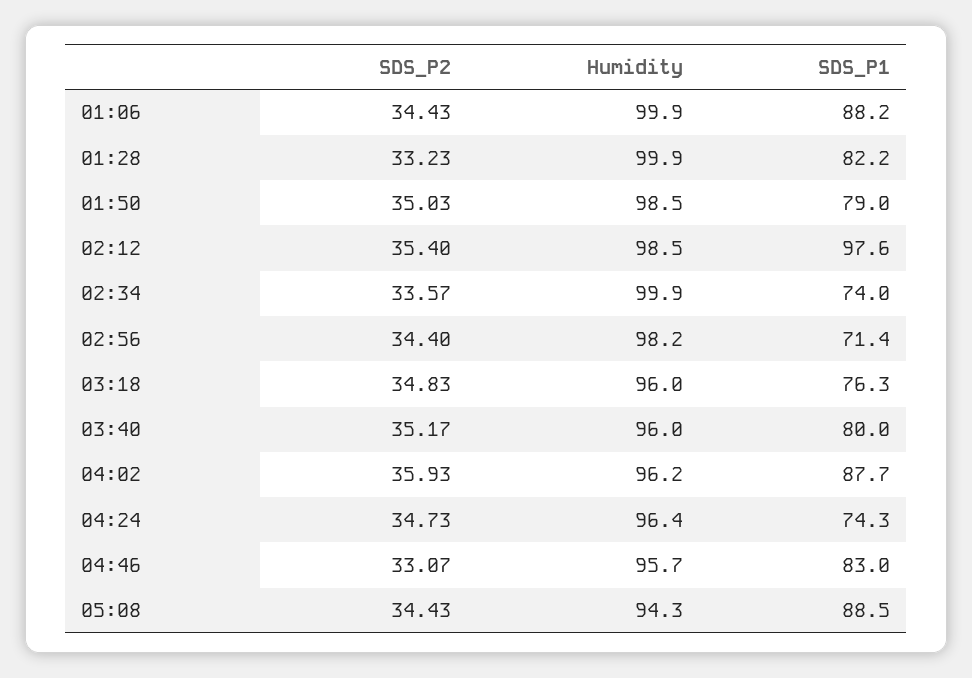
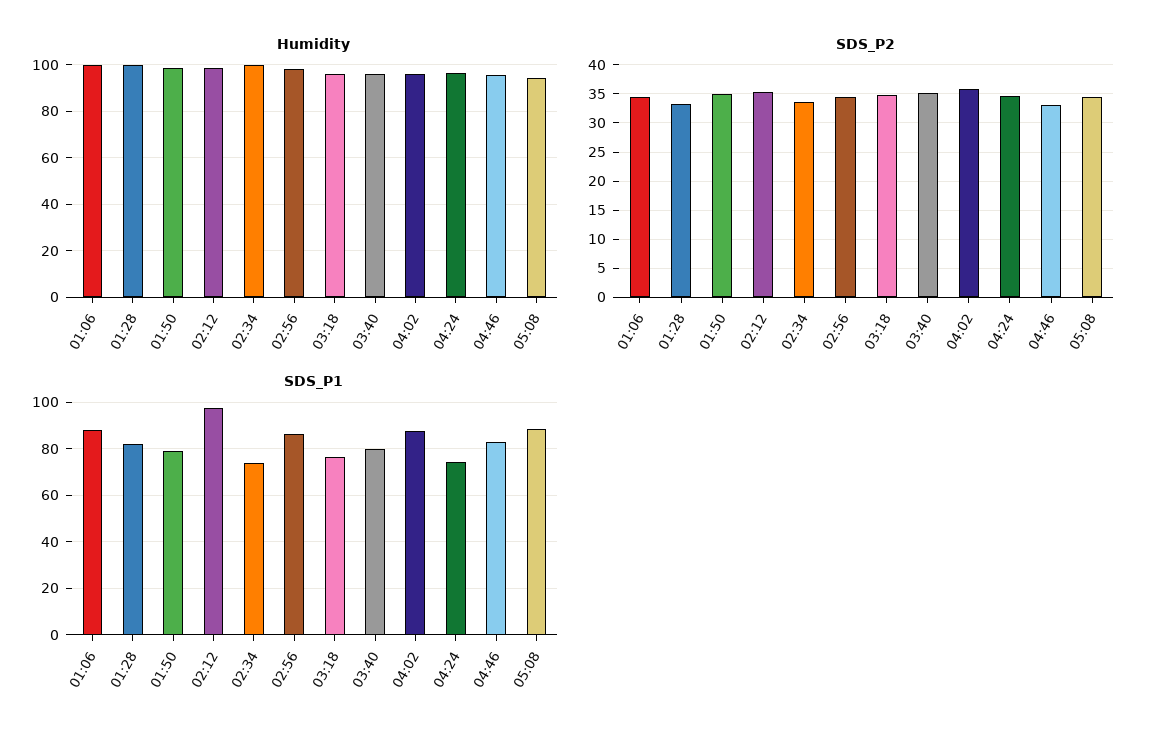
  {
    "SDS_P2": {
      "01:06": 34.43,
      "01:28": 33.23,
      "01:50": 35.03,
      "02:12": 35.4,
      "02:34": 33.57,
      "02:56": 34.4,
      "03:18": 34.83,
      "03:40": 35.17,
      "04:02": 35.93,
      "04:24": 34.73,
      "04:46": 33.07,
      "05:08": 34.43
    },
    "Humidity": {
      "01:06": 99.9,
      "01:28": 99.9,
      "01:50": 98.5,
      "02:12": 98.5,
      "02:34": 99.9,
      "02:56": 98.2,
      "03:18": 96,
      "03:40": 96,
      "04:02": 96.2,
      "04:24": 96.4,
      "04:46": 95.7,
      "05:08": 94.3
    },
    "SDS_P1": {
      "01:06": 88.2,
      "01:28": 82.2,
      "01:50": 79,
      "02:12": 97.6,
      "02:34": 74,
-     "02:56": 71.4,
+     "02:56": 85,
      "03:18": 76.3,
      "03:40": 80,
      "04:02": 87.7,
      "04:24": 74.3,
      "04:46": 83,
      "05:08": 88.5
    }
  }

